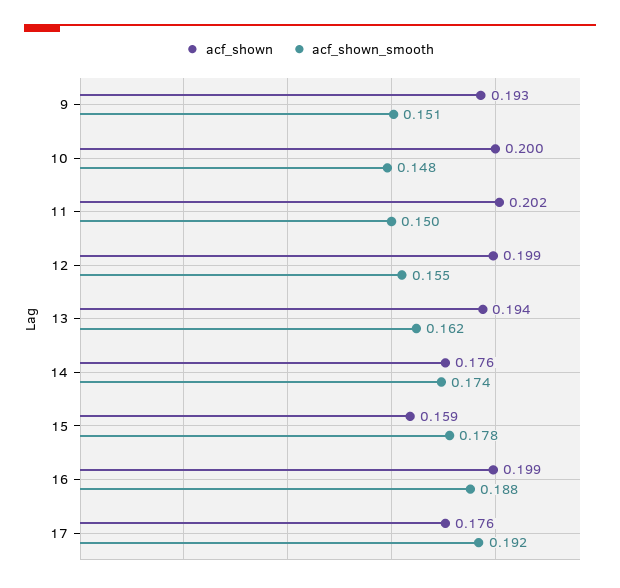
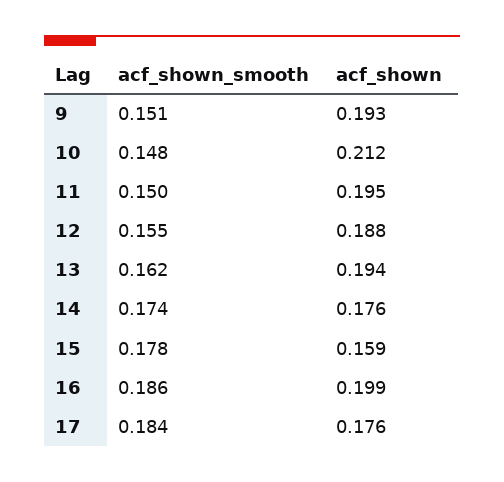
  {
    "acf_shown": {
      "9": 0.193,
-     "10": 0.2,
+     "10": 0.212,
-     "11": 0.202,
+     "11": 0.195,
-     "12": 0.199,
+     "12": 0.188,
      "13": 0.194,
      "14": 0.176,
      "15": 0.159,
      "16": 0.199,
      "17": 0.176
    },
    "acf_shown_smooth": {
      "9": 0.151,
      "10": 0.148,
      "11": 0.15,
      "12": 0.155,
      "13": 0.162,
      "14": 0.174,
      "15": 0.178,
-     "16": 0.188,
+     "16": 0.186,
-     "17": 0.192
+     "17": 0.184
    }
  }

